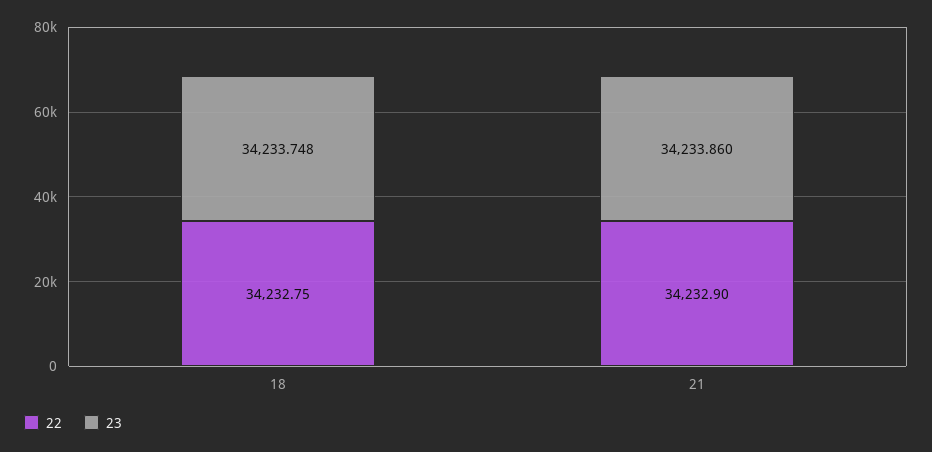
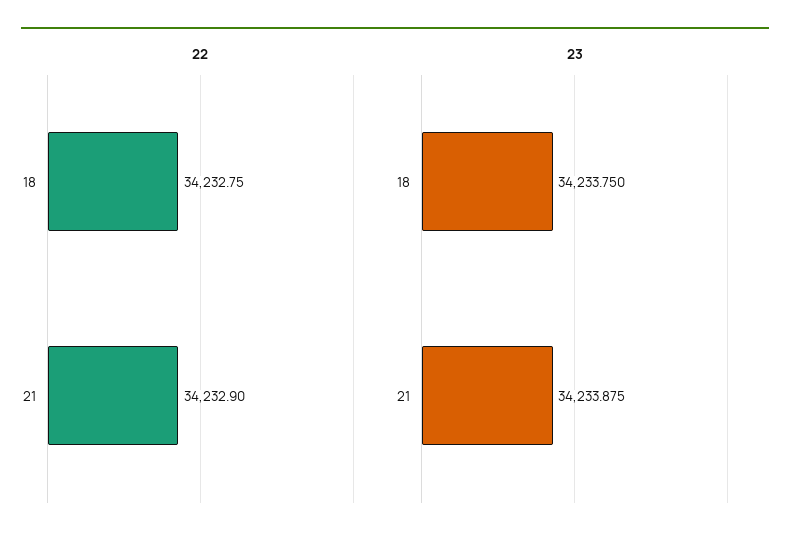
  {
    "22": {
      "18": 34232.75,
      "21": 34232.9
    },
    "23": {
-     "18": 34233.748,
+     "18": 34233.75,
-     "21": 34233.86
+     "21": 34233.875
    }
  }

